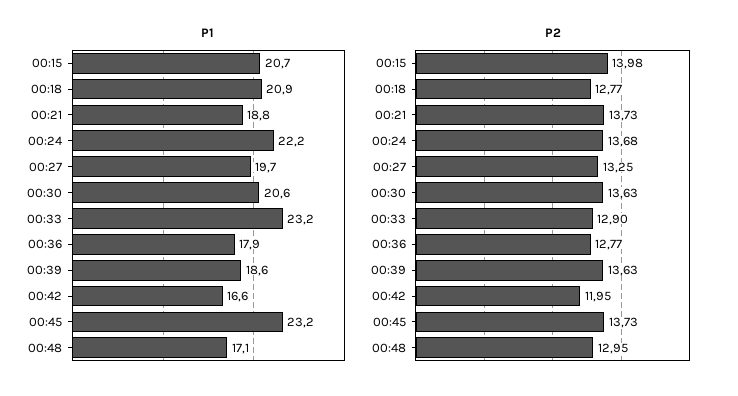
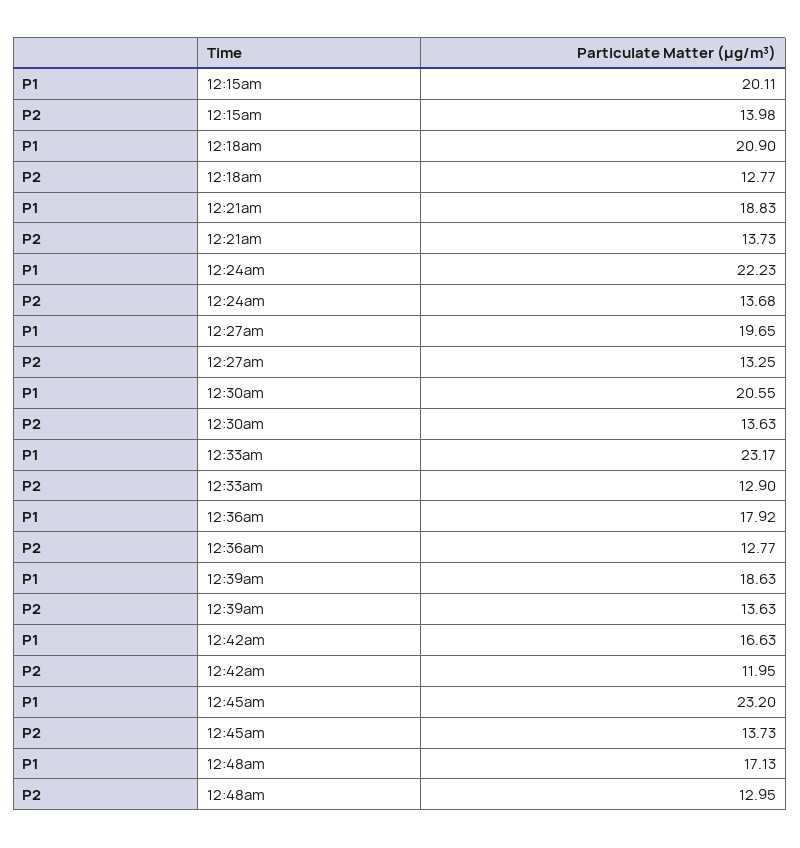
  {
    "P1": {
-     "00:15": 20.7,
+     "00:15": 20.11,
      "00:18": 20.9,
      "00:21": 18.83,
      "00:24": 22.23,
      "00:27": 19.65,
      "00:30": 20.55,
      "00:33": 23.17,
      "00:36": 17.92,
      "00:39": 18.63,
      "00:42": 16.63,
      "00:45": 23.2,
      "00:48": 17.13
    },
    "P2": {
      "00:15": 13.98,
      "00:18": 12.77,
      "00:21": 13.73,
      "00:24": 13.68,
      "00:27": 13.25,
      "00:30": 13.63,
      "00:33": 12.9,
      "00:36": 12.77,
      "00:39": 13.63,
      "00:42": 11.95,
      "00:45": 13.73,
      "00:48": 12.95
    }
  }

